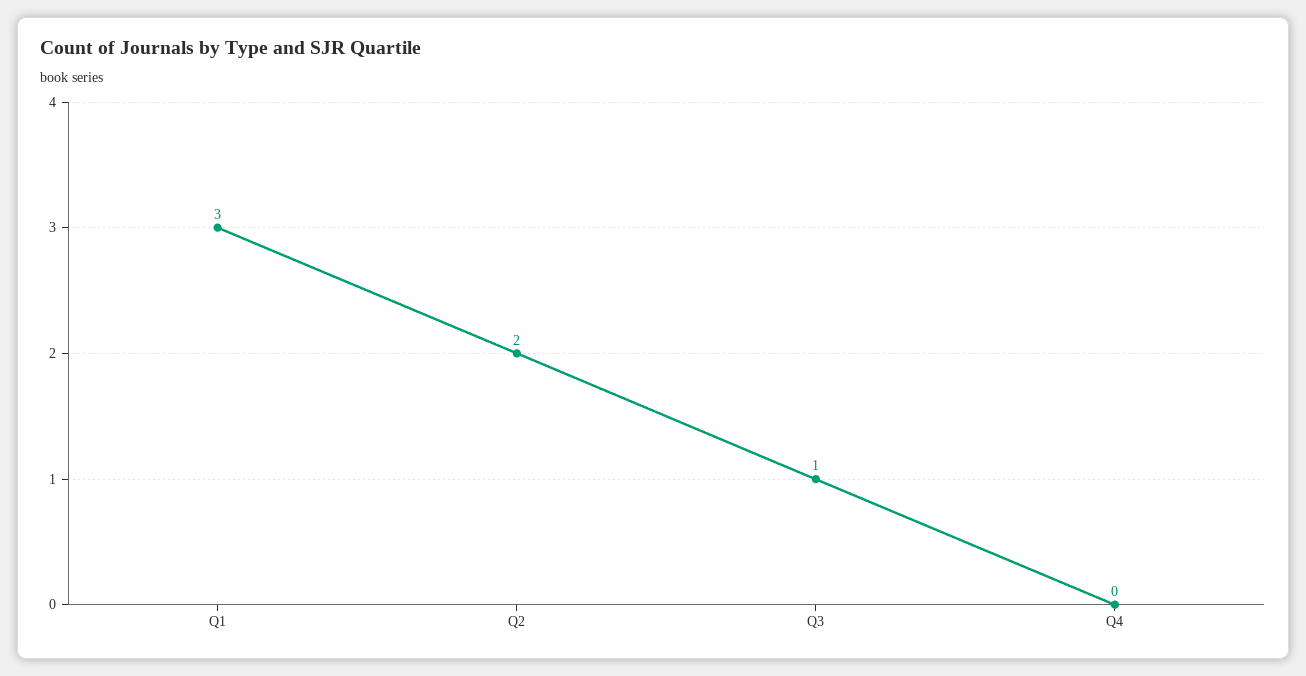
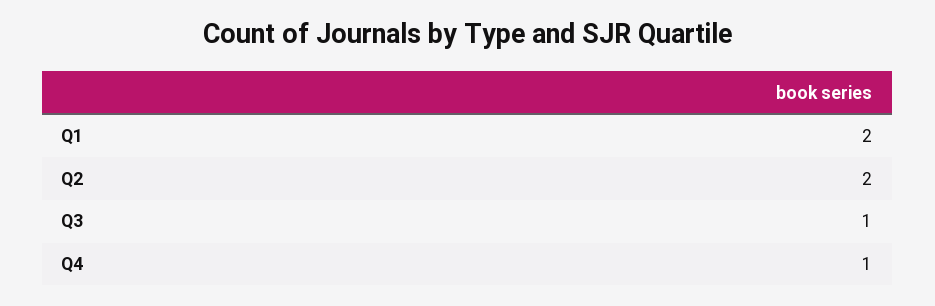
  {
-   "Q1": 3,
+   "Q1": 2,
    "Q2": 2,
    "Q3": 1,
-   "Q4": 0
+   "Q4": 1
  }

